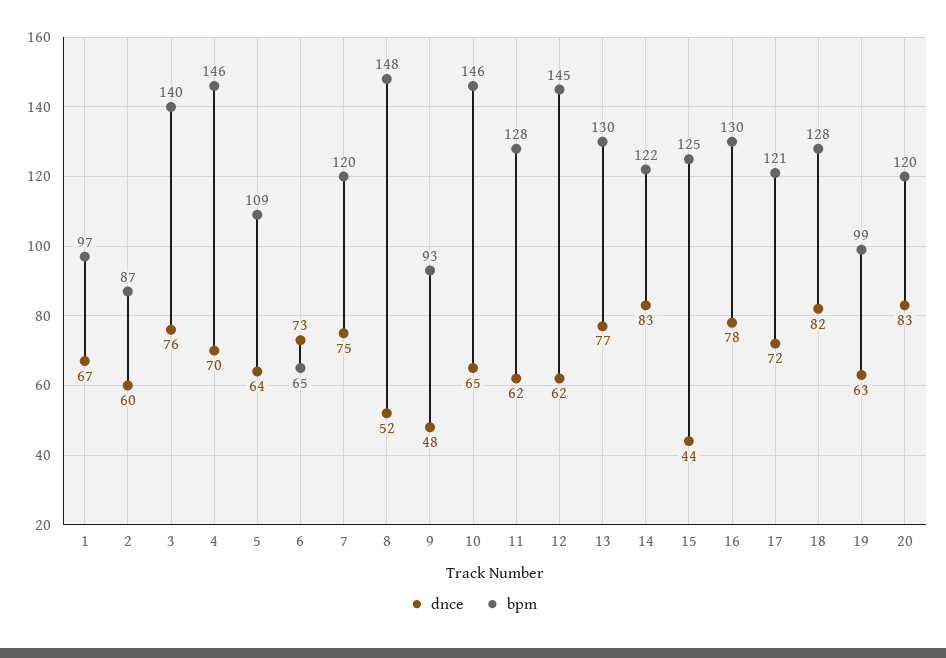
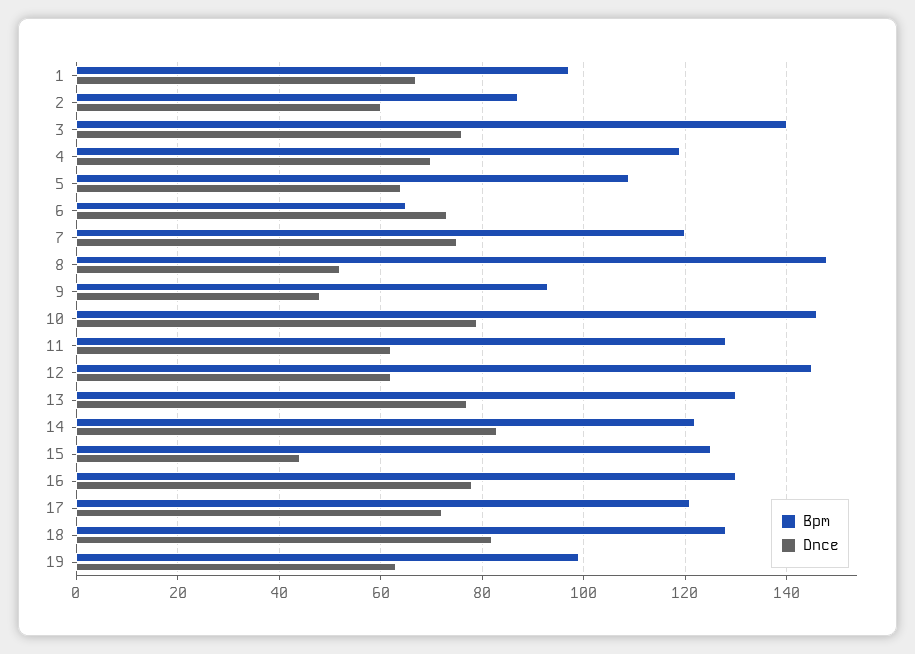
  {
    "dnce": {
      "1": 67,
      "2": 60,
      "3": 76,
      "4": 70,
      "5": 64,
      "6": 73,
      "7": 75,
      "8": 52,
      "9": 48,
-     "10": 65,
+     "10": 80,
      "11": 62,
      "12": 62,
      "13": 77,
      "14": 83,
      "15": 44,
      "16": 78,
      "17": 72,
      "18": 82,
-     "19": 63,
+     "19": 63
-     "20": 83
    },
    "bpm": {
      "1": 97,
      "2": 87,
      "3": 140,
-     "4": 146,
+     "4": 120,
      "5": 109,
      "6": 65,
      "7": 120,
      "8": 148,
      "9": 93,
      "10": 146,
      "11": 128,
      "12": 145,
      "13": 130,
      "14": 122,
      "15": 125,
      "16": 130,
      "17": 121,
      "18": 128,
-     "19": 99,
+     "19": 99
-     "20": 120
    }
  }

